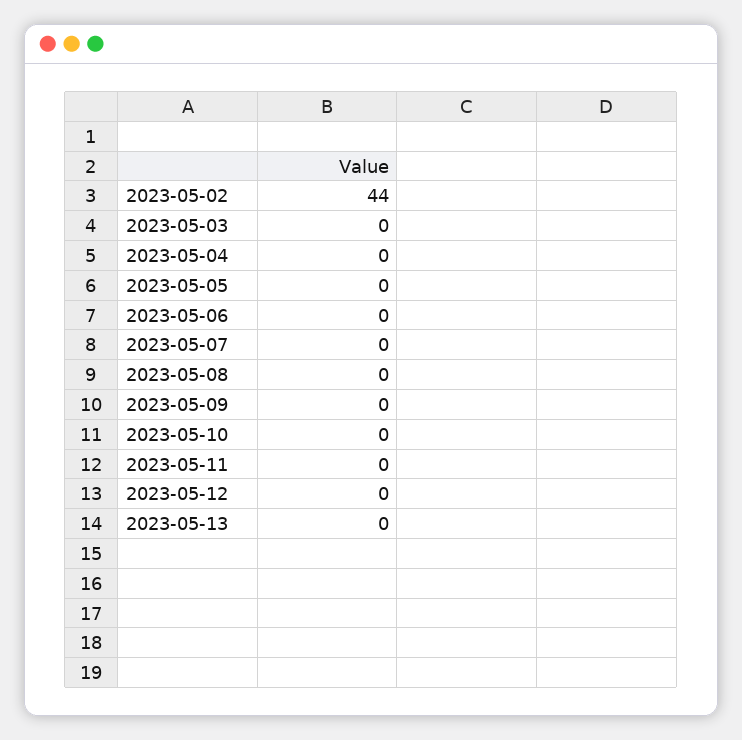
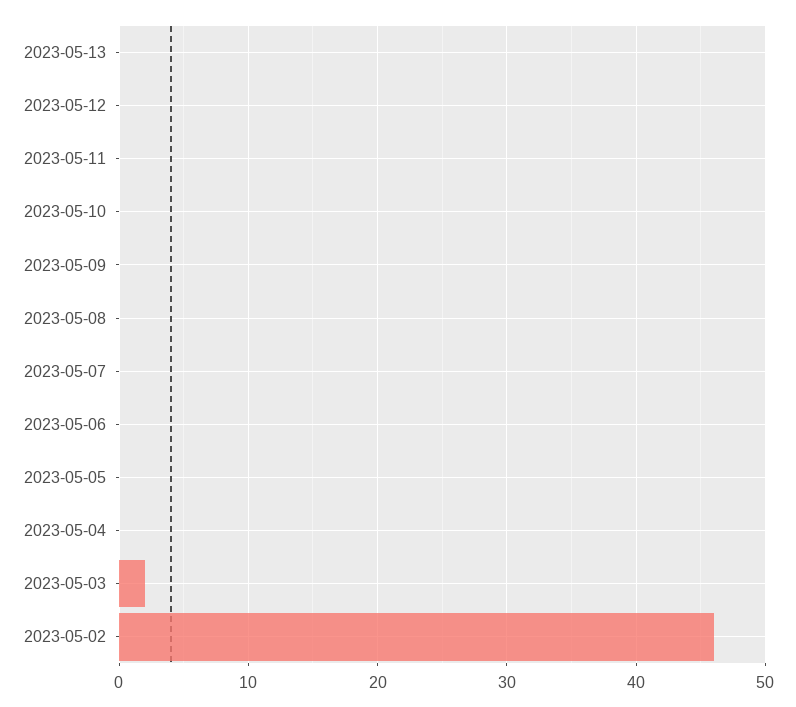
  {
-   "2023-05-02": 44,
+   "2023-05-02": 46,
-   "2023-05-03": 0,
+   "2023-05-03": 2,
    "2023-05-04": 0,
    "2023-05-05": 0,
    "2023-05-06": 0,
    "2023-05-07": 0,
    "2023-05-08": 0,
    "2023-05-09": 0,
    "2023-05-10": 0,
    "2023-05-11": 0,
    "2023-05-12": 0,
    "2023-05-13": 0
  }

